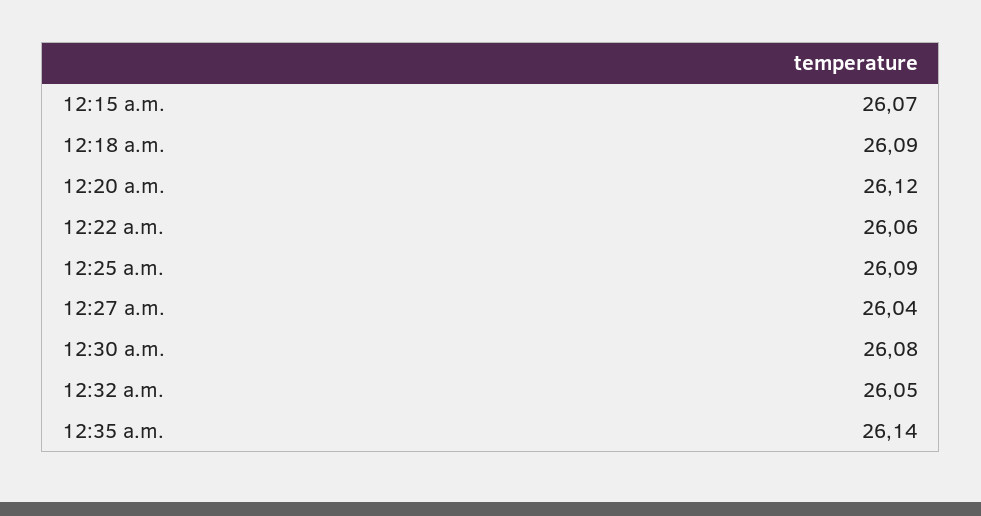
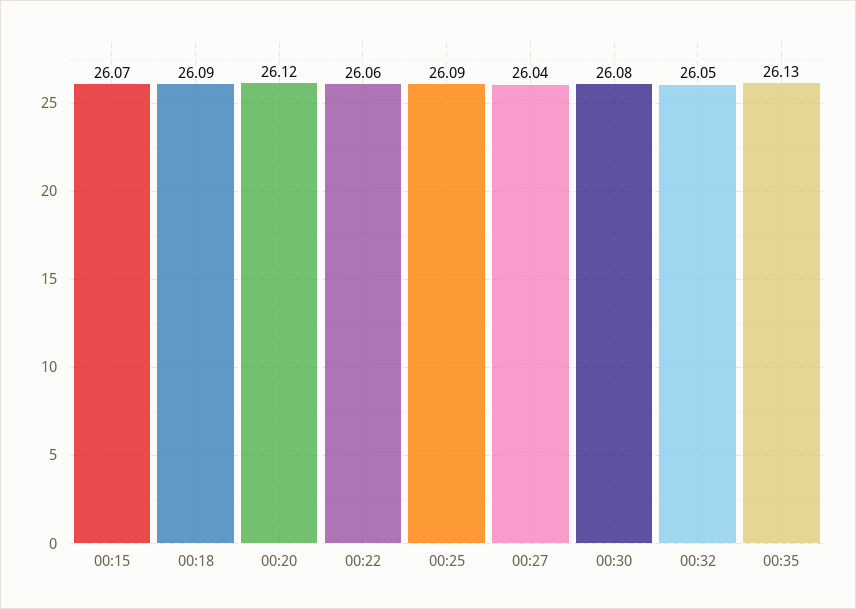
  {
    "12:15 a.m.": 26.07,
    "12:18 a.m.": 26.09,
    "12:20 a.m.": 26.12,
    "12:22 a.m.": 26.06,
    "12:25 a.m.": 26.09,
    "12:27 a.m.": 26.04,
    "12:30 a.m.": 26.08,
    "12:32 a.m.": 26.05,
-   "12:35 a.m.": 26.14
+   "12:35 a.m.": 26.13
  }

